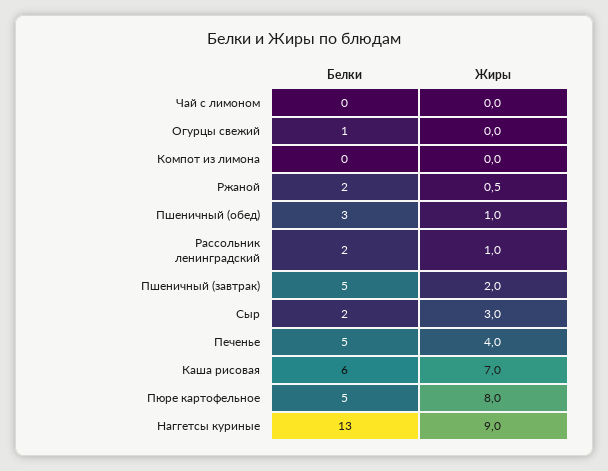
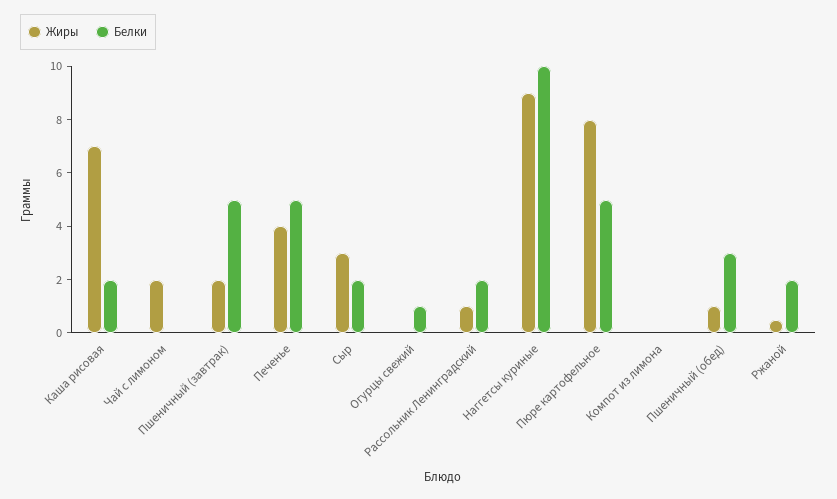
  {
    "Белки": {
      "Чай с лимоном": 0,
      "Огурцы свежий": 1,
      "Компот из лимона": 0,
      "Ржаной": 2,
      "Пшеничный (обед)": 3,
      "Рассольник ленинградский": 2,
      "Пшеничный (завтрак)": 5,
      "Сыр": 2,
      "Печенье": 5,
-     "Каша рисовая": 6,
+     "Каша рисовая": 2,
      "Пюре картофельное": 5,
-     "Наггетсы куриные": 13
+     "Наггетсы куриные": 10
    },
    "Жиры": {
-     "Чай с лимоном": 0,
+     "Чай с лимоном": 2,
      "Огурцы свежий": 0,
      "Компот из лимона": 0,
      "Ржаной": 0.5,
      "Пшеничный (обед)": 1,
      "Рассольник ленинградский": 1,
      "Пшеничный (завтрак)": 2,
      "Сыр": 3,
      "Печенье": 4,
      "Каша рисовая": 7,
      "Пюре картофельное": 8,
      "Наггетсы куриные": 9
    }
  }

